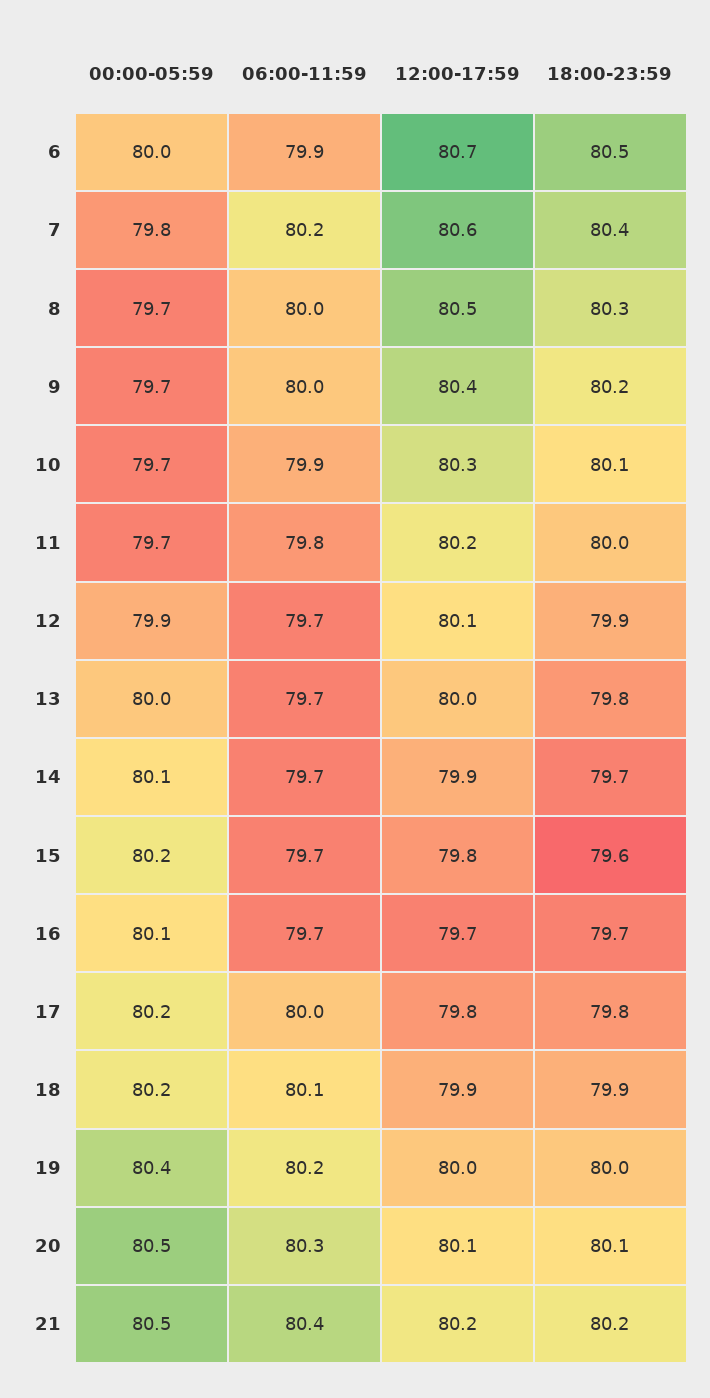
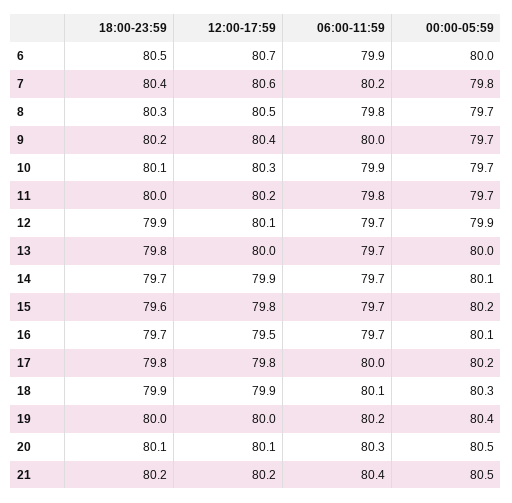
  {
    "00:00-05:59": {
      "6": 80,
      "7": 79.8,
      "8": 79.7,
      "9": 79.7,
      "10": 79.7,
      "11": 79.7,
      "12": 79.9,
      "13": 80,
      "14": 80.1,
      "15": 80.2,
      "16": 80.1,
      "17": 80.2,
-     "18": 80.2,
+     "18": 80.3,
      "19": 80.4,
      "20": 80.5,
      "21": 80.5
    },
    "06:00-11:59": {
      "6": 79.9,
      "7": 80.2,
-     "8": 80,
+     "8": 79.8,
      "9": 80,
      "10": 79.9,
      "11": 79.8,
      "12": 79.7,
      "13": 79.7,
      "14": 79.7,
      "15": 79.7,
      "16": 79.7,
      "17": 80,
      "18": 80.1,
      "19": 80.2,
      "20": 80.3,
      "21": 80.4
    },
    "12:00-17:59": {
      "6": 80.7,
      "7": 80.6,
      "8": 80.5,
      "9": 80.4,
      "10": 80.3,
      "11": 80.2,
      "12": 80.1,
      "13": 80,
      "14": 79.9,
      "15": 79.8,
-     "16": 79.7,
+     "16": 79.5,
      "17": 79.8,
      "18": 79.9,
      "19": 80,
      "20": 80.1,
      "21": 80.2
    },
    "18:00-23:59": {
      "6": 80.5,
      "7": 80.4,
      "8": 80.3,
      "9": 80.2,
      "10": 80.1,
      "11": 80,
      "12": 79.9,
      "13": 79.8,
      "14": 79.7,
      "15": 79.6,
      "16": 79.7,
      "17": 79.8,
      "18": 79.9,
      "19": 80,
      "20": 80.1,
      "21": 80.2
    }
  }

